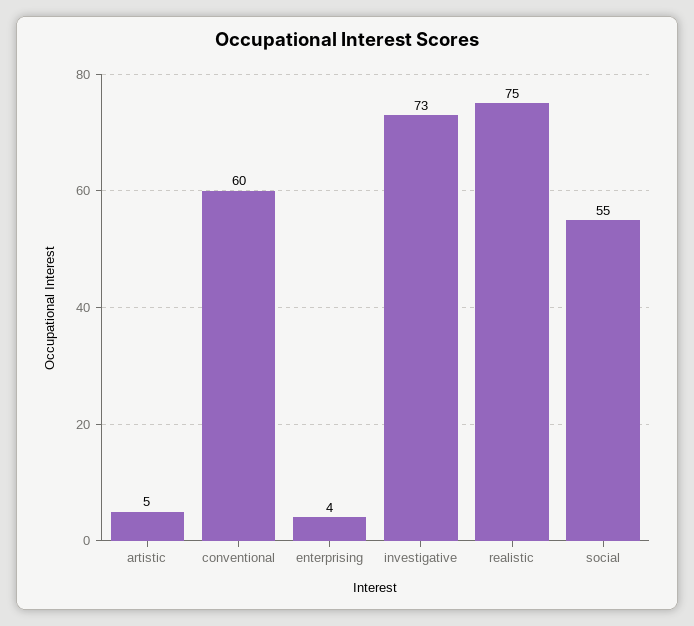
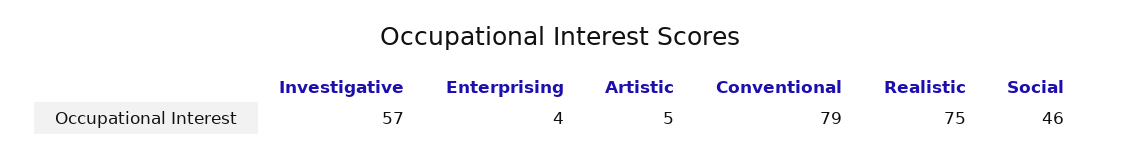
  {
    "artistic": 5,
-   "conventional": 60,
+   "conventional": 79,
    "enterprising": 4,
-   "investigative": 73,
+   "investigative": 57,
    "realistic": 75,
-   "social": 55
+   "social": 46
  }

